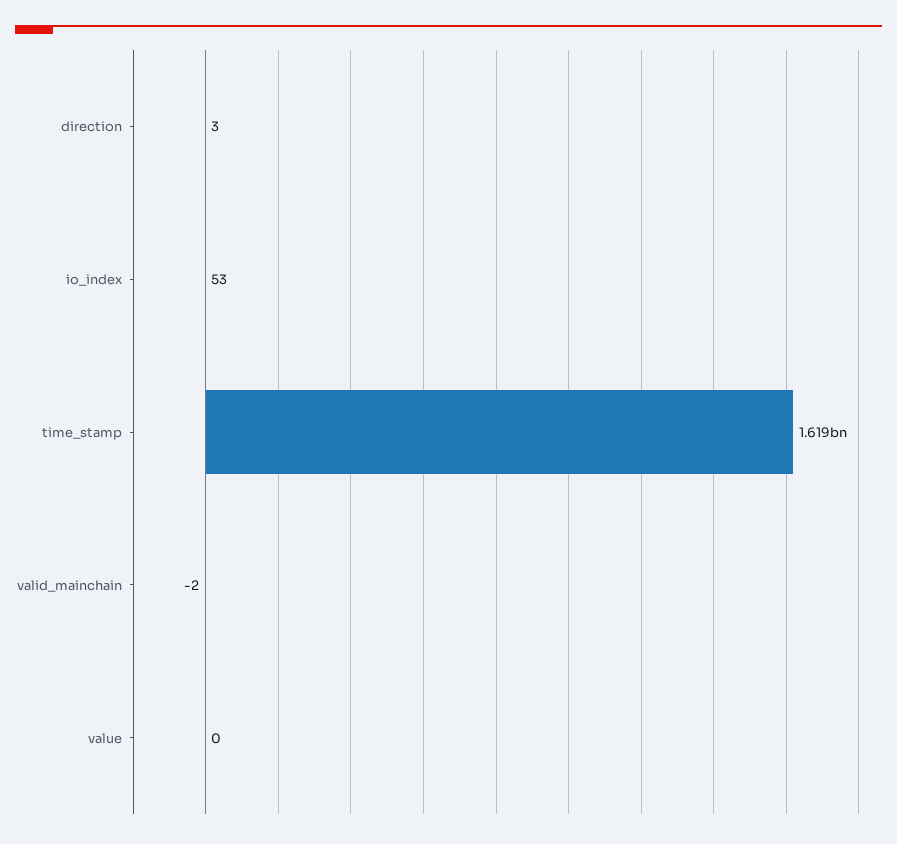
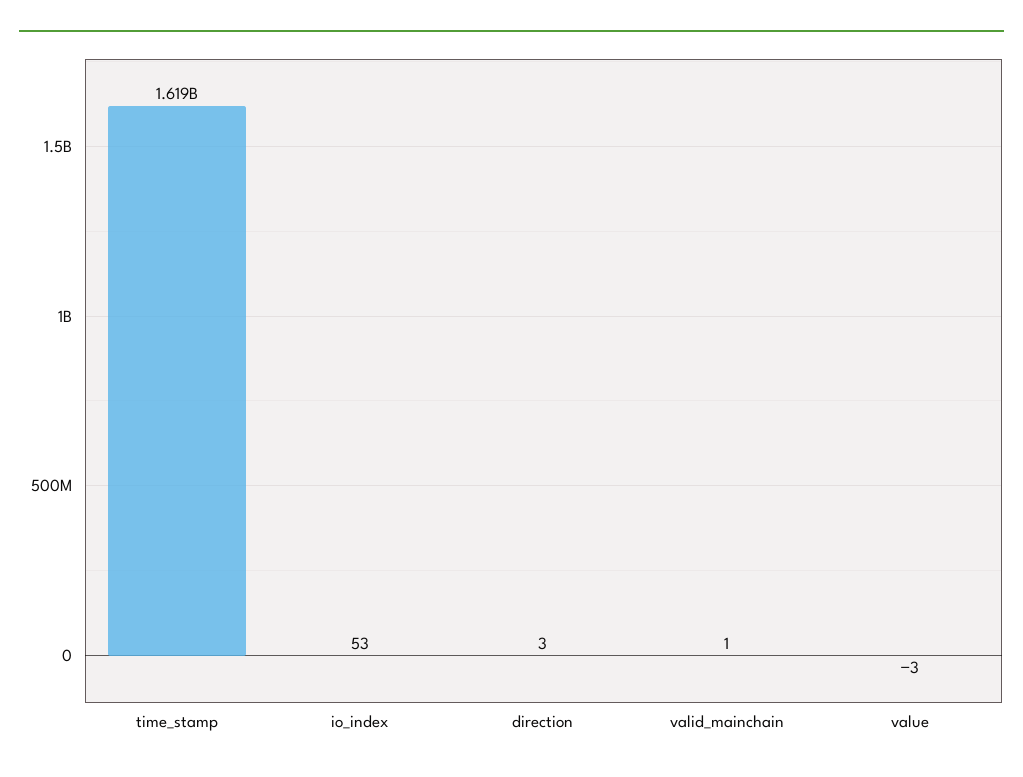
  {
    "direction": 3,
    "io_index": 53,
    "time_stamp": 1619000000,
-   "valid_mainchain": -2,
+   "valid_mainchain": 1,
-   "value": 0
+   "value": -3
  }

